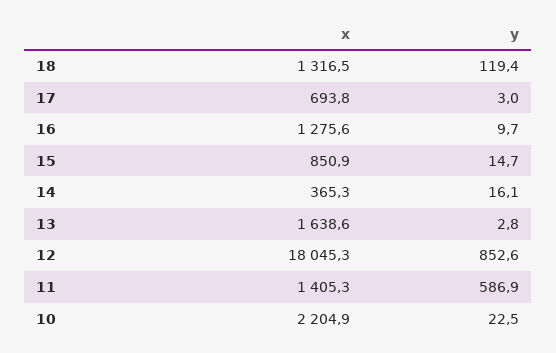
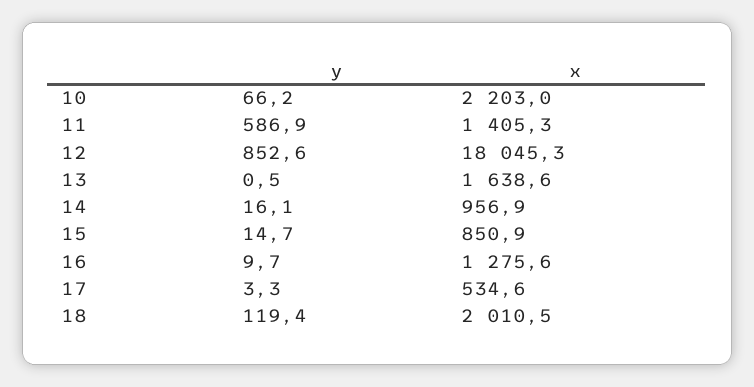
  {
    "x": {
-     "18": 1316.5,
+     "18": 2010.5,
-     "17": 693.8,
+     "17": 534.6,
      "16": 1275.6,
      "15": 850.9,
-     "14": 365.3,
+     "14": 956.9,
      "13": 1638.6,
      "12": 18045.3,
      "11": 1405.3,
-     "10": 2204.9
+     "10": 2203
    },
    "y": {
      "18": 119.4,
-     "17": 3,
+     "17": 3.3,
      "16": 9.7,
      "15": 14.7,
      "14": 16.1,
-     "13": 2.8,
+     "13": 0.5,
      "12": 852.6,
      "11": 586.9,
-     "10": 22.5
+     "10": 66.2
    }
  }

